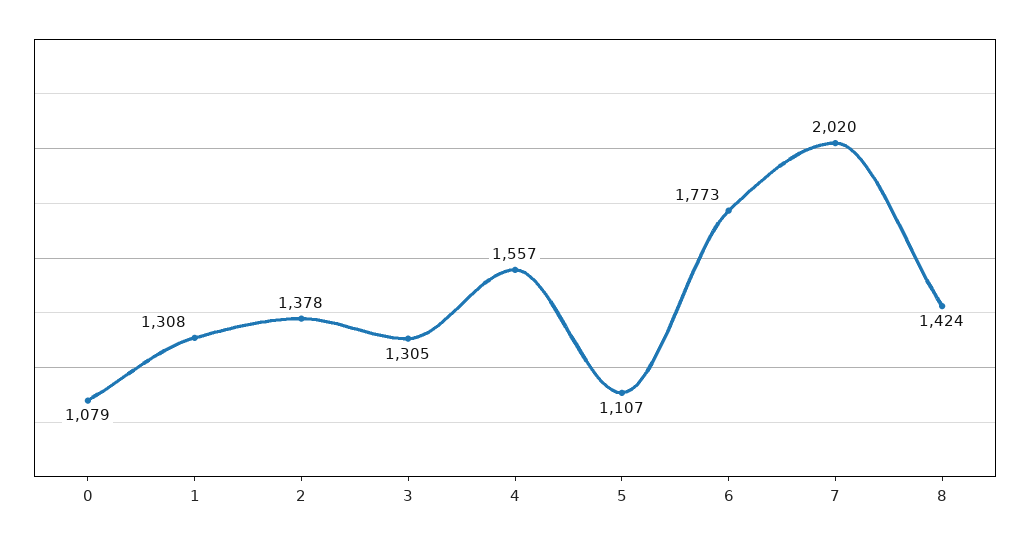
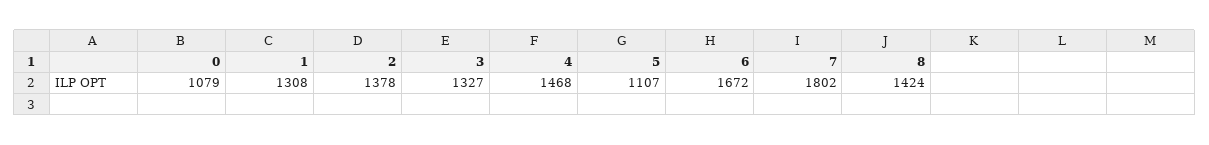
  {
    "0": 1079,
    "1": 1308,
    "2": 1378,
-   "3": 1305,
+   "3": 1327,
-   "4": 1557,
+   "4": 1468,
    "5": 1107,
-   "6": 1773,
+   "6": 1672,
-   "7": 2020,
+   "7": 1802,
    "8": 1424
  }

